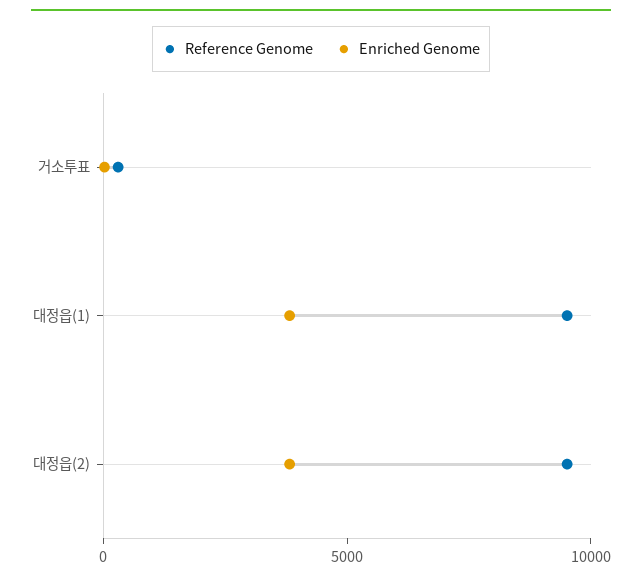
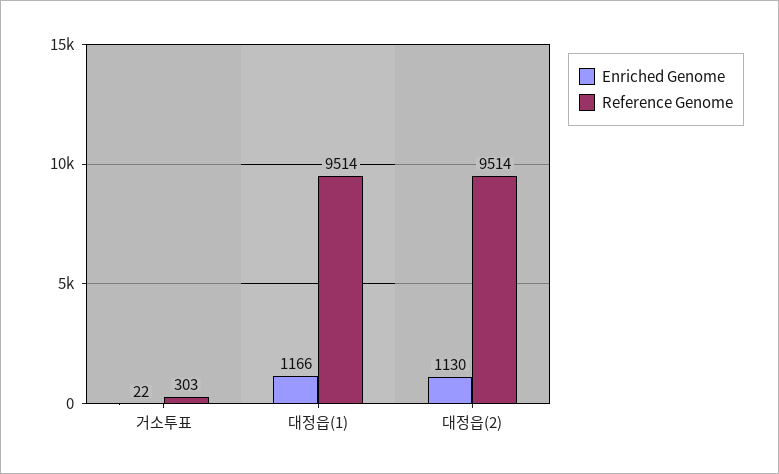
  {
    "Reference Genome": {
      "거소투표": 303,
      "대정읍(1)": 9514,
      "대정읍(2)": 9514
    },
    "Enriched Genome": {
      "거소투표": 22,
-     "대정읍(1)": 4000,
+     "대정읍(1)": 1166,
-     "대정읍(2)": 4000
+     "대정읍(2)": 1130
    }
  }

